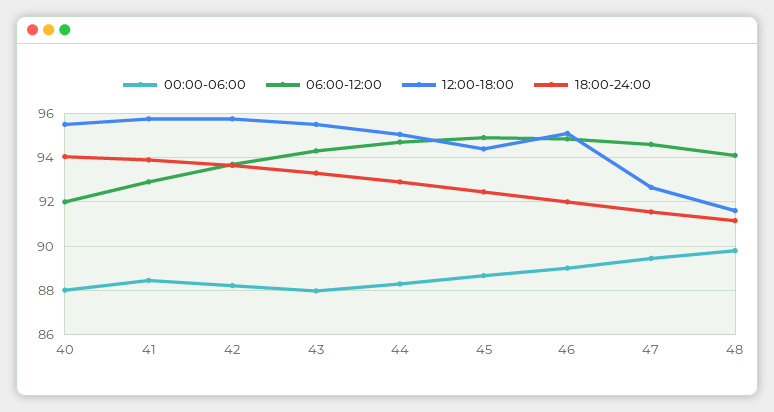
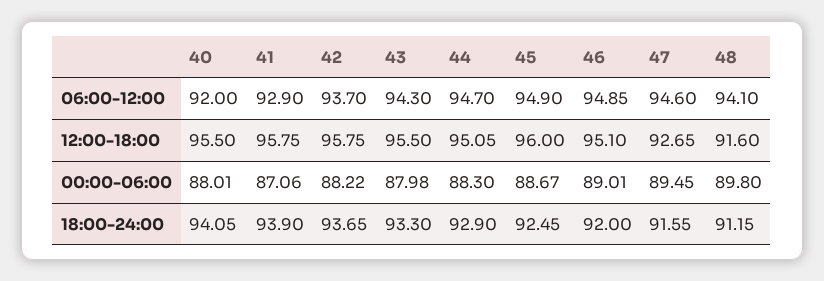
  {
    "00:00-06:00": {
      "40": 88.01,
-     "41": 88.5,
+     "41": 87.06,
      "42": 88.22,
      "43": 87.98,
      "44": 88.3,
      "45": 88.67,
      "46": 89.01,
      "47": 89.45,
      "48": 89.8
    },
    "06:00-12:00": {
      "40": 92,
      "41": 92.9,
      "42": 93.7,
      "43": 94.3,
      "44": 94.7,
      "45": 94.9,
      "46": 94.85,
      "47": 94.6,
      "48": 94.1
    },
    "12:00-18:00": {
      "40": 95.5,
      "41": 95.75,
      "42": 95.75,
      "43": 95.5,
      "44": 95.05,
-     "45": 94.5,
+     "45": 96,
      "46": 95.1,
      "47": 92.65,
      "48": 91.6
    },
    "18:00-24:00": {
      "40": 94.05,
      "41": 93.9,
      "42": 93.65,
      "43": 93.3,
      "44": 92.9,
      "45": 92.45,
      "46": 92,
      "47": 91.55,
      "48": 91.15
    }
  }

